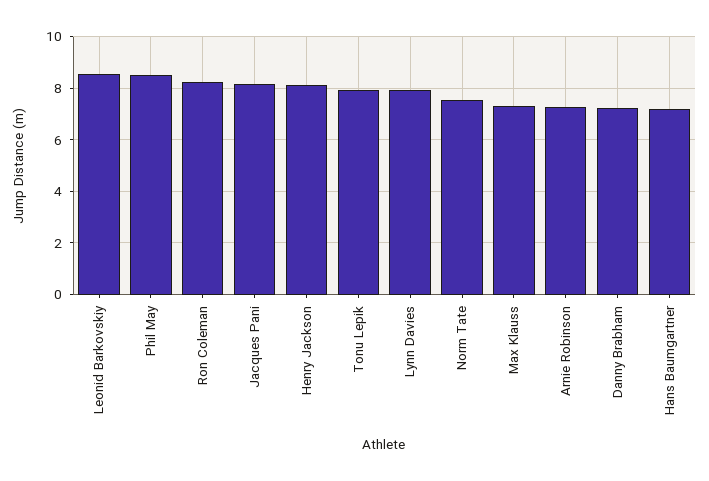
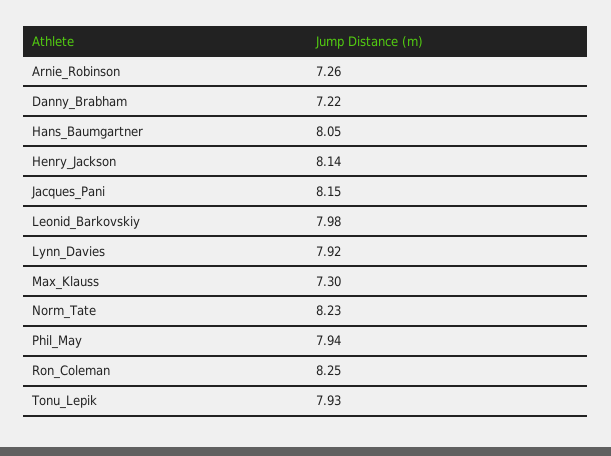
  {
-   "Leonid Barkovskiy": 8.5,
+   "Leonid Barkovskiy": 7.98,
-   "Phil May": 8.5,
+   "Phil May": 7.94,
    "Ron Coleman": 8.25,
    "Jacques Pani": 8.15,
    "Henry Jackson": 8.14,
    "Tonu Lepik": 7.93,
    "Lynn Davies": 7.92,
-   "Norm Tate": 7.5,
+   "Norm Tate": 8.23,
    "Max Klauss": 7.3,
    "Arnie Robinson": 7.26,
    "Danny Brabham": 7.22,
-   "Hans Baumgartner": 7.25
+   "Hans Baumgartner": 8.05
  }

